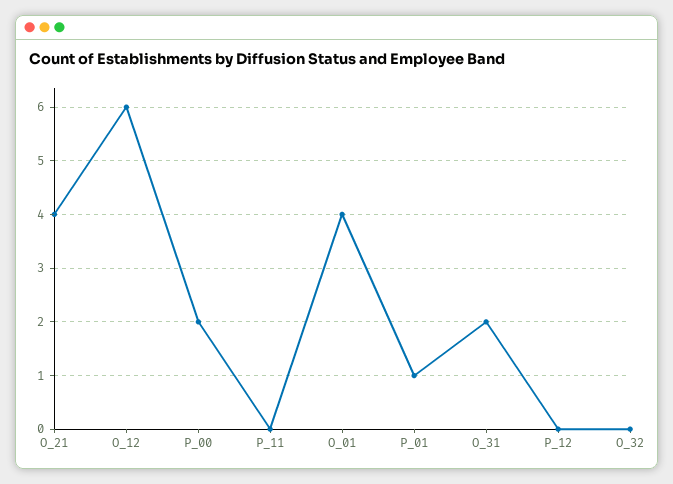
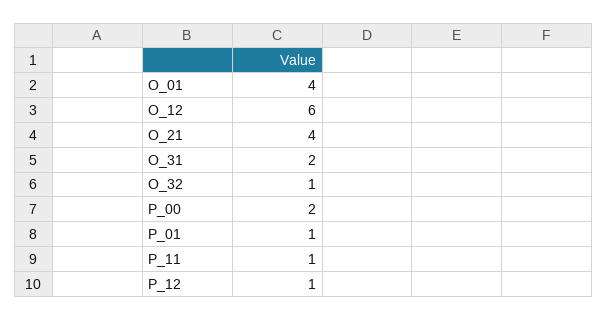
  {
    "O_21": 4,
    "O_12": 6,
    "P_00": 2,
-   "P_11": 0,
+   "P_11": 1,
    "O_01": 4,
    "P_01": 1,
    "O_31": 2,
-   "P_12": 0,
+   "P_12": 1,
-   "O_32": 0
+   "O_32": 1
  }

